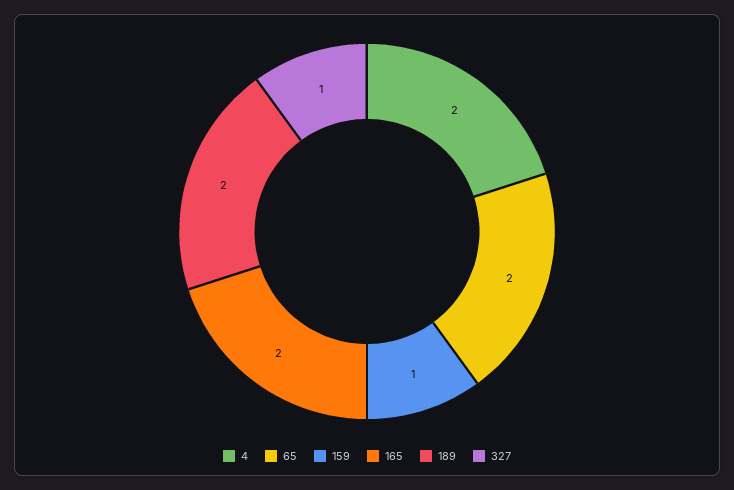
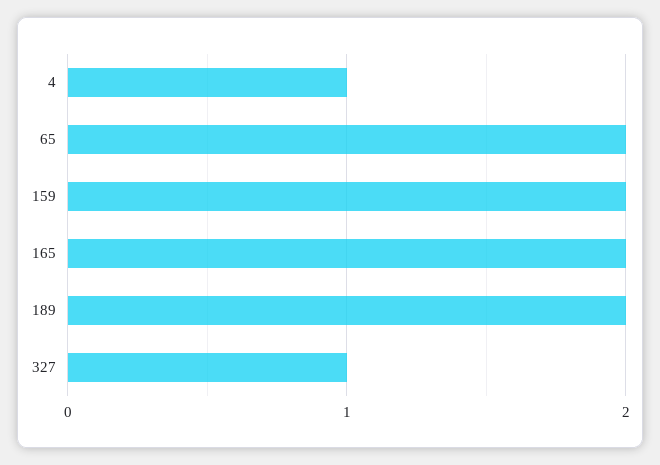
  {
-   "4": 2,
+   "4": 1,
    "65": 2,
-   "159": 1,
+   "159": 2,
    "165": 2,
    "189": 2,
    "327": 1
  }

